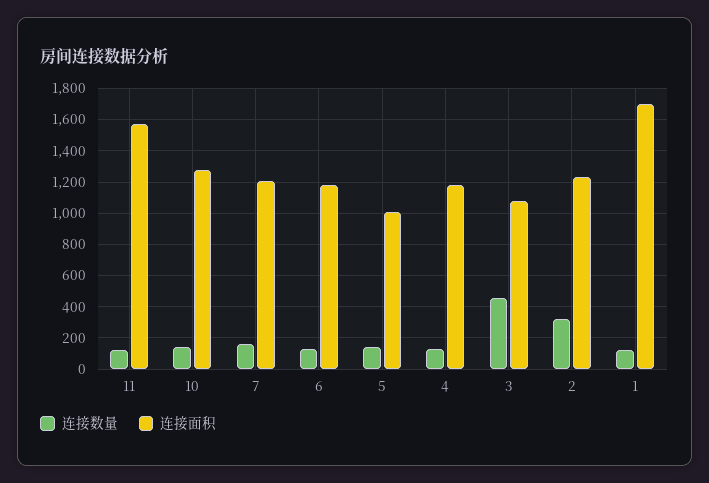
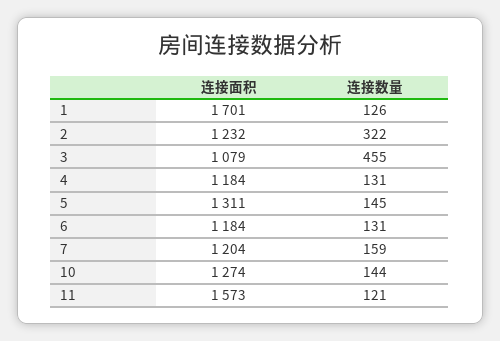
  {
    "连接数量": {
      "11": 121,
      "10": 144,
      "7": 159,
      "6": 131,
      "5": 145,
      "4": 131,
      "3": 455,
      "2": 322,
      "1": 126
    },
    "连接面积": {
      "11": 1573,
      "10": 1274,
      "7": 1204,
      "6": 1184,
-     "5": 1000,
+     "5": 1311,
      "4": 1184,
      "3": 1079,
      "2": 1232,
      "1": 1701
    }
  }

